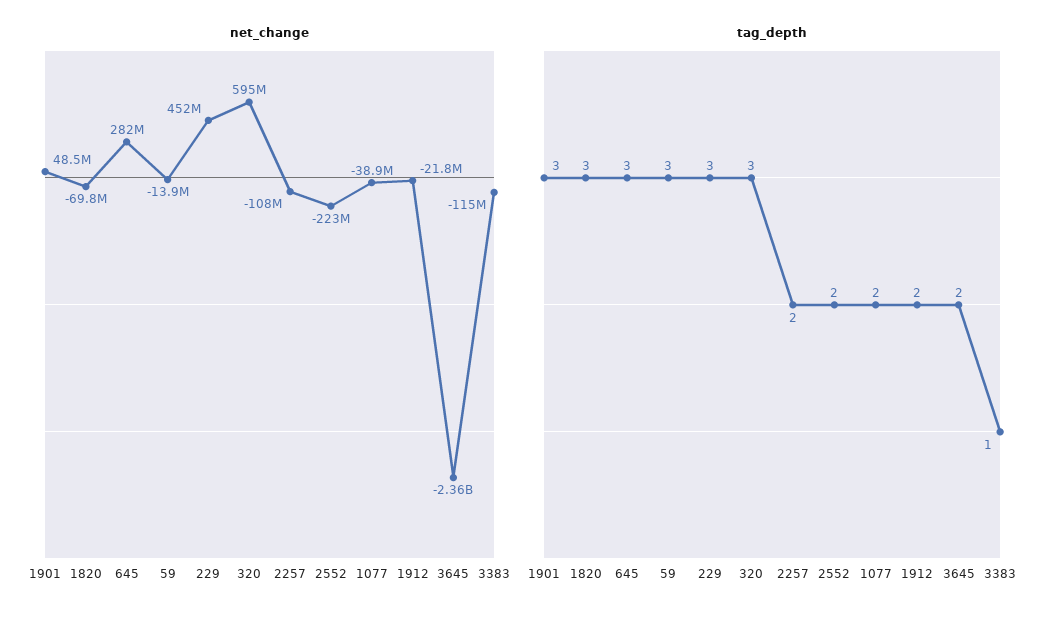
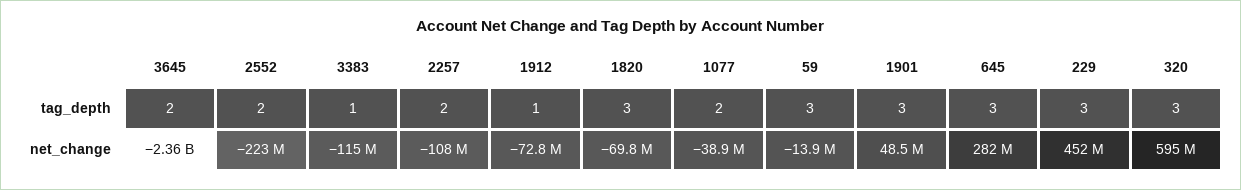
  {
    "net_change": {
      "1901": 48500000,
      "1820": -69800000,
      "645": 282000000,
      "59": -13900000,
      "229": 452000000,
      "320": 595000000,
      "2257": -108000000,
      "2552": -223000000,
      "1077": -38900000,
-     "1912": -21800000,
+     "1912": -72800000,
      "3645": -2360000000,
      "3383": -115000000
    },
    "tag_depth": {
      "1901": 3,
      "1820": 3,
      "645": 3,
      "59": 3,
      "229": 3,
      "320": 3,
      "2257": 2,
      "2552": 2,
      "1077": 2,
-     "1912": 2,
+     "1912": 1,
      "3645": 2,
      "3383": 1
    }
  }

